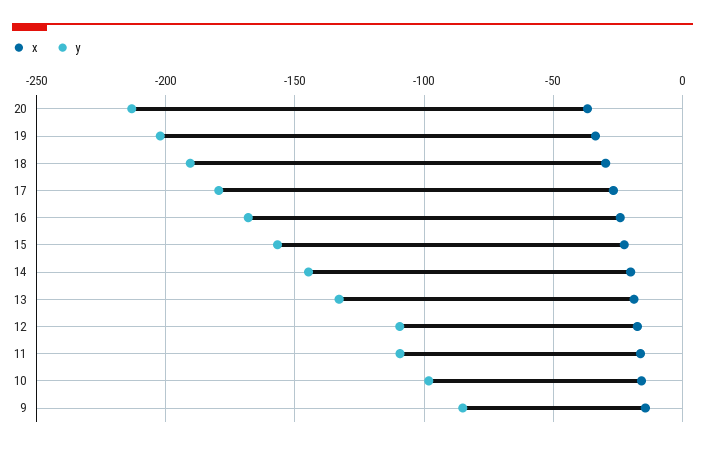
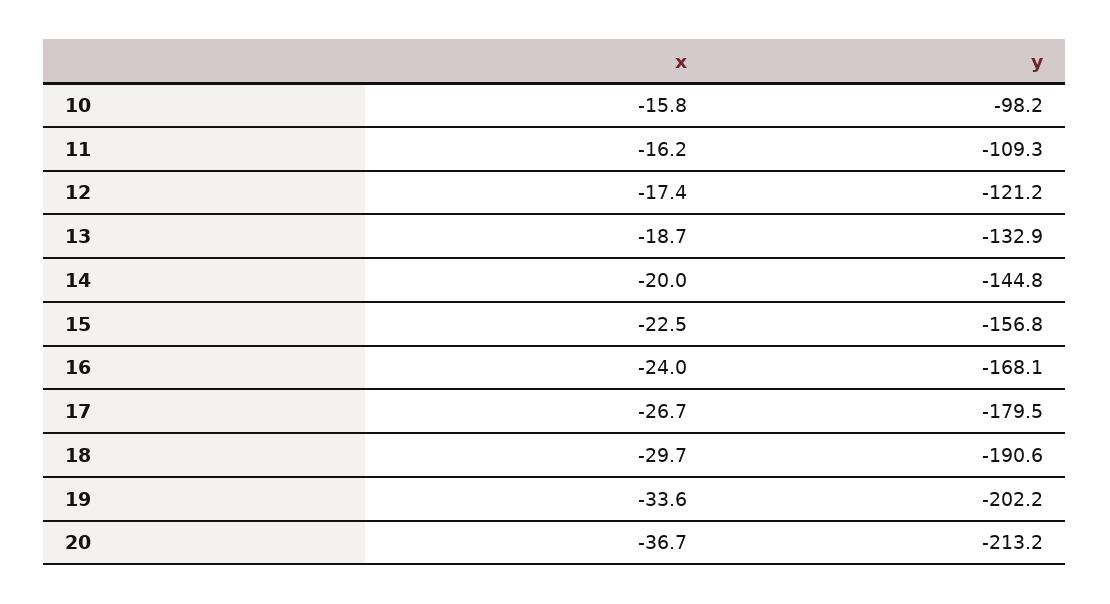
  {
    "x": {
      "20": -36.7,
      "19": -33.6,
      "18": -29.7,
      "17": -26.7,
      "16": -24,
      "15": -22.5,
      "14": -20,
      "13": -18.7,
      "12": -17.4,
      "11": -16.2,
-     "10": -15.8,
+     "10": -15.8
-     "9": -15
    },
    "y": {
      "20": -213.2,
      "19": -202.2,
      "18": -190.6,
      "17": -179.5,
      "16": -168.1,
      "15": -156.8,
      "14": -144.8,
      "13": -132.9,
-     "12": -110,
+     "12": -121.2,
      "11": -109.3,
-     "10": -98.2,
+     "10": -98.2
-     "9": -85
    }
  }

